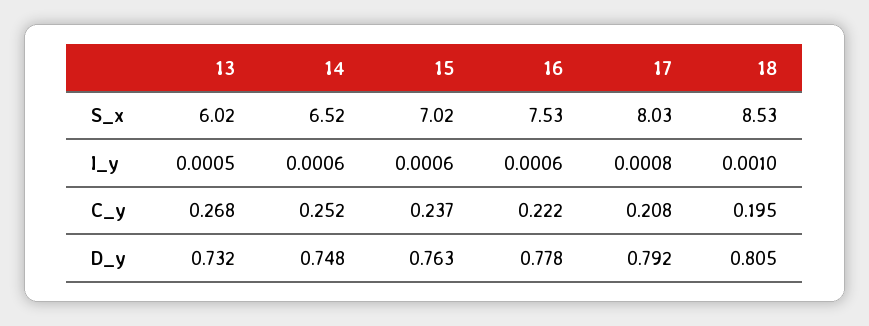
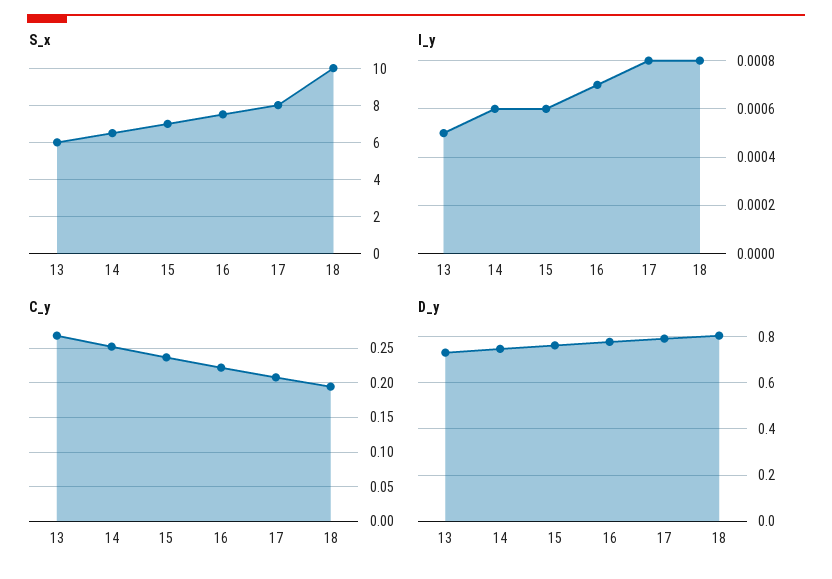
  {
    "S_x": {
      "13": 6.02,
      "14": 6.52,
      "15": 7.02,
      "16": 7.53,
      "17": 8.03,
-     "18": 8.53
+     "18": 10
    },
    "I_y": {
      "13": 0.0005,
      "14": 0.0006,
      "15": 0.0006,
-     "16": 0.0006,
+     "16": 0.0007,
      "17": 0.0008,
-     "18": 0.001
+     "18": 0.0008
    },
    "C_y": {
      "13": 0.268,
      "14": 0.252,
      "15": 0.237,
      "16": 0.222,
      "17": 0.208,
      "18": 0.195
    },
    "D_y": {
      "13": 0.732,
      "14": 0.748,
      "15": 0.763,
      "16": 0.778,
      "17": 0.792,
      "18": 0.805
    }
  }

